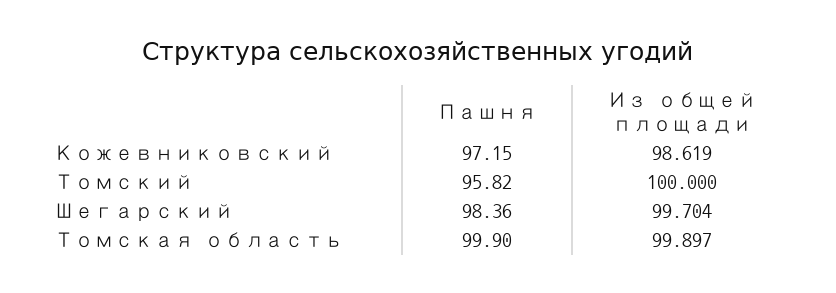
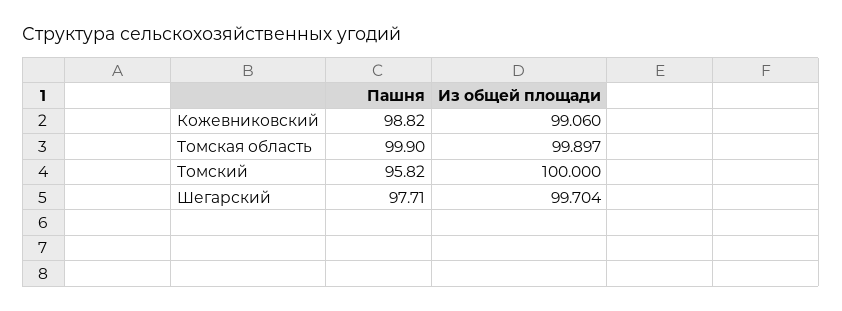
  {
    "Пашня": {
-     "Кожевниковский": 97.15,
+     "Кожевниковский": 98.82,
      "Томский": 95.82,
-     "Шегарский": 98.36,
+     "Шегарский": 97.71,
      "Томская область": 99.9
    },
    "Из общей площади": {
-     "Кожевниковский": 98.619,
+     "Кожевниковский": 99.06,
      "Томский": 100,
      "Шегарский": 99.704,
      "Томская область": 99.897
    }
  }

